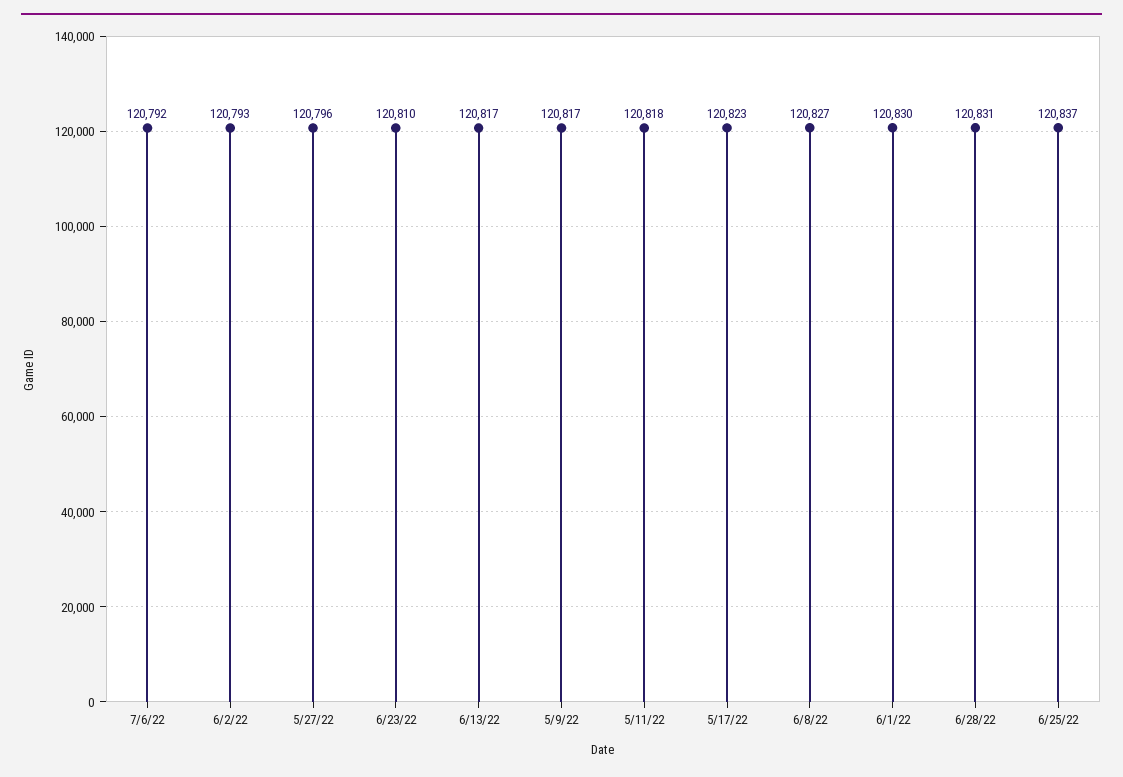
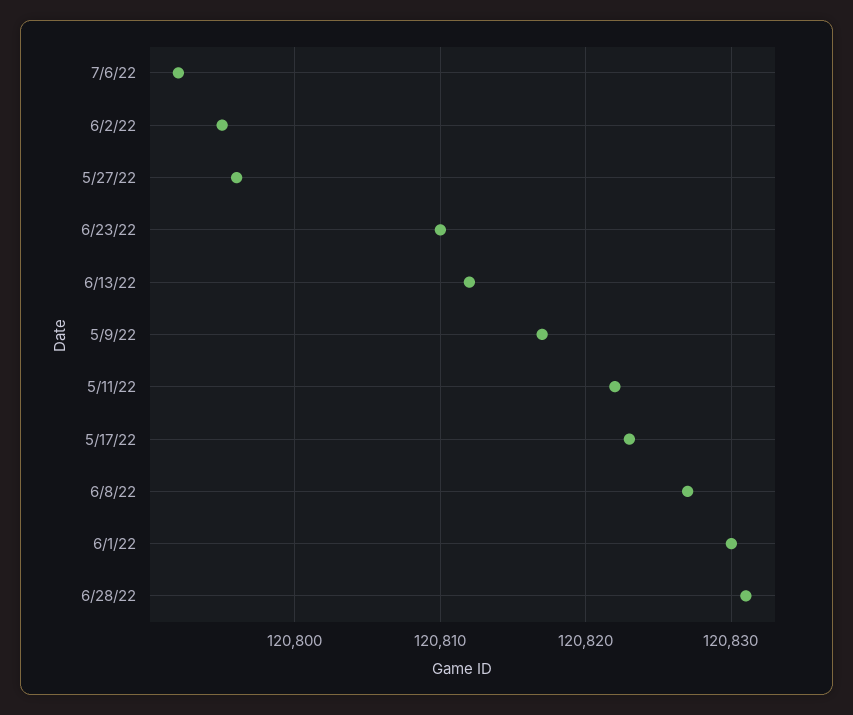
  {
    "7/6/22": 120792,
-   "6/2/22": 120793,
+   "6/2/22": 120795,
    "5/27/22": 120796,
    "6/23/22": 120810,
-   "6/13/22": 120817,
+   "6/13/22": 120812,
    "5/9/22": 120817,
-   "5/11/22": 120818,
+   "5/11/22": 120822,
    "5/17/22": 120823,
    "6/8/22": 120827,
    "6/1/22": 120830,
-   "6/28/22": 120831,
+   "6/28/22": 120831
-   "6/25/22": 120837
  }

